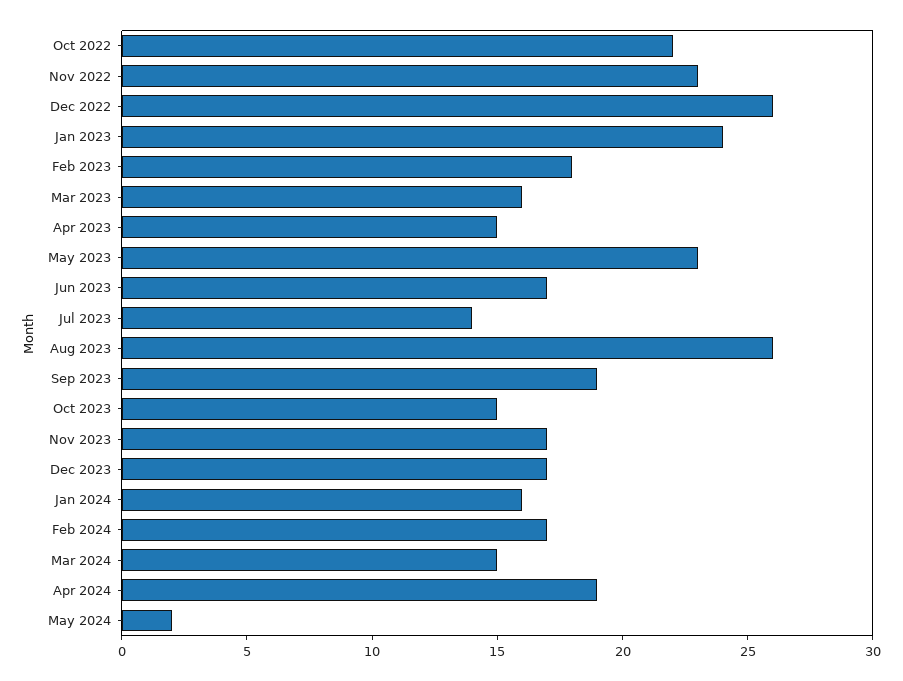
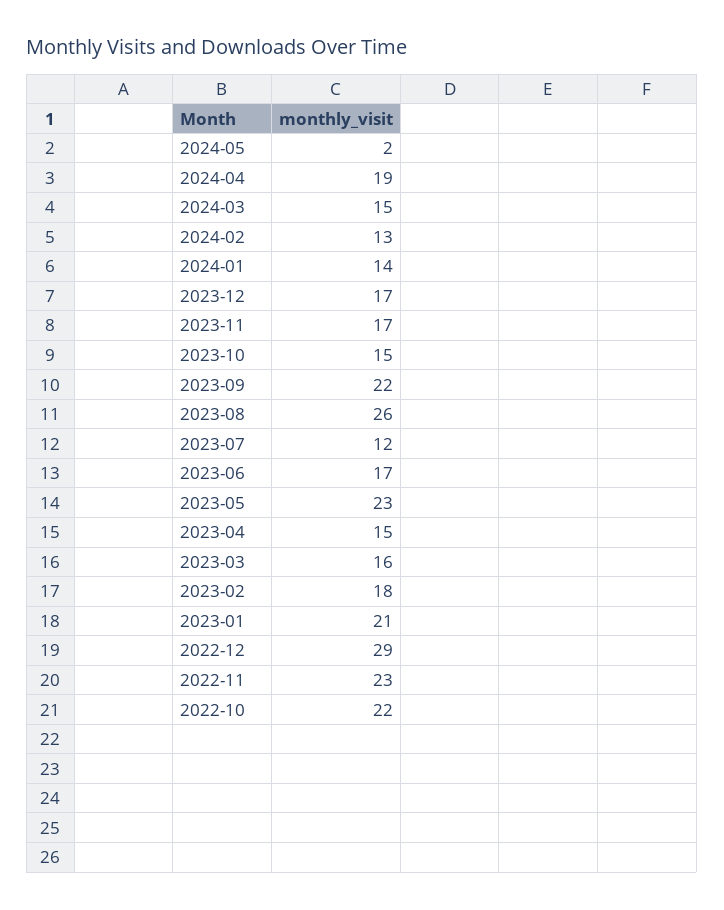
  {
    "Oct 2022": 22,
    "Nov 2022": 23,
-   "Dec 2022": 26,
+   "Dec 2022": 29,
-   "Jan 2023": 24,
+   "Jan 2023": 21,
    "Feb 2023": 18,
    "Mar 2023": 16,
    "Apr 2023": 15,
    "May 2023": 23,
    "Jun 2023": 17,
-   "Jul 2023": 14,
+   "Jul 2023": 12,
    "Aug 2023": 26,
-   "Sep 2023": 19,
+   "Sep 2023": 22,
    "Oct 2023": 15,
    "Nov 2023": 17,
    "Dec 2023": 17,
-   "Jan 2024": 16,
+   "Jan 2024": 14,
-   "Feb 2024": 17,
+   "Feb 2024": 13,
    "Mar 2024": 15,
    "Apr 2024": 19,
    "May 2024": 2
  }

